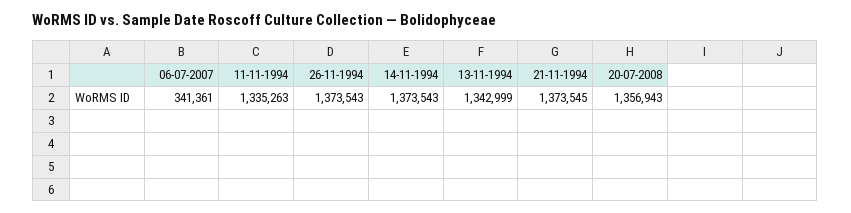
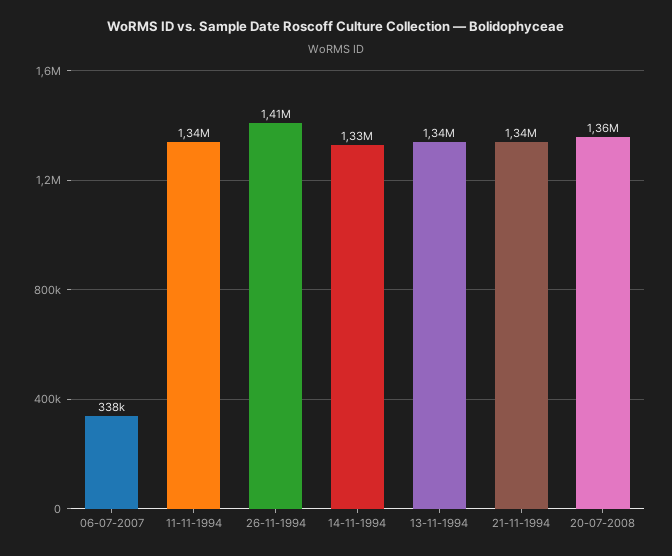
  {
-   "06-07-2007": 341361,
+   "06-07-2007": 338000,
    "11-11-1994": 1335263,
-   "26-11-1994": 1373543,
+   "26-11-1994": 1410000,
-   "14-11-1994": 1373543,
+   "14-11-1994": 1330000,
    "13-11-1994": 1342999,
-   "21-11-1994": 1373545,
+   "21-11-1994": 1340000,
    "20-07-2008": 1356943
  }

